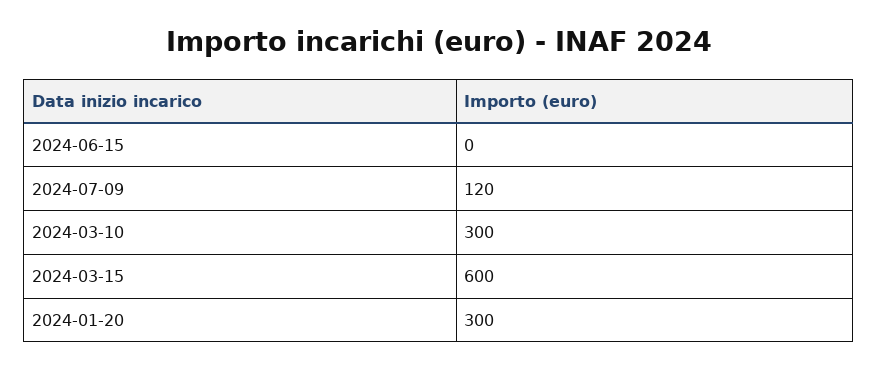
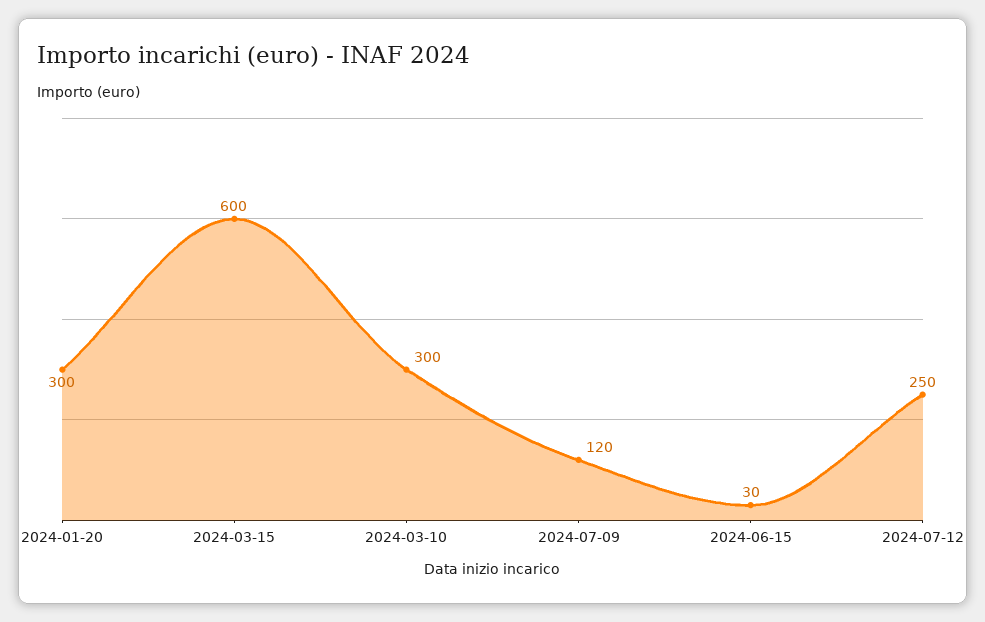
  {
-   "2024-06-15": 0,
+   "2024-06-15": 30,
    "2024-07-09": 120,
    "2024-03-10": 300,
    "2024-03-15": 600,
-   "2024-01-20": 300
+   "2024-01-20": 300,
+   "2024-07-12": 250
  }

